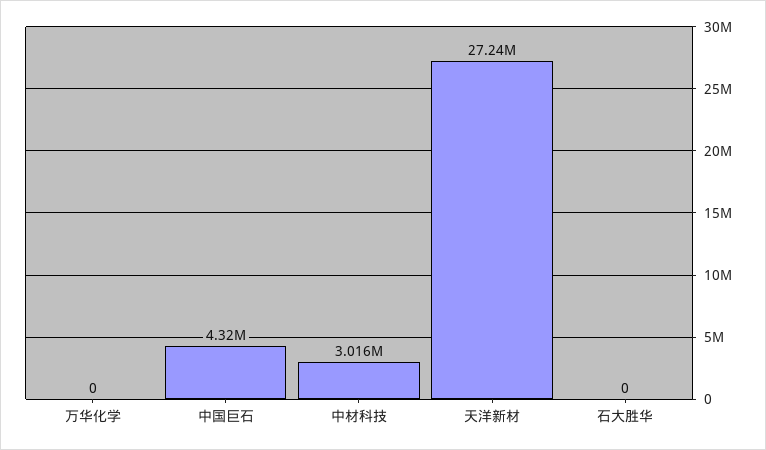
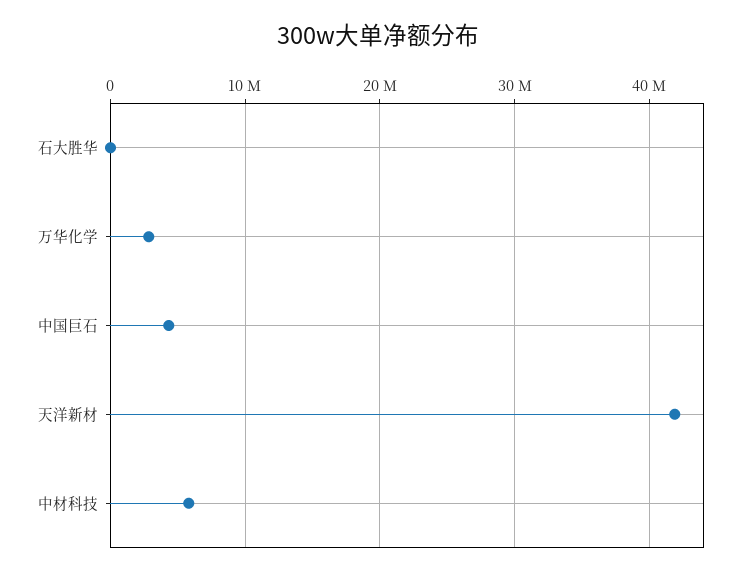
  {
-   "万华化学": 0,
+   "万华化学": 3000000,
    "中国巨石": 4320000,
-   "中材科技": 3016000,
+   "中材科技": 6000000,
-   "天洋新材": 27240000,
+   "天洋新材": 42000000,
    "石大胜华": 0
  }

